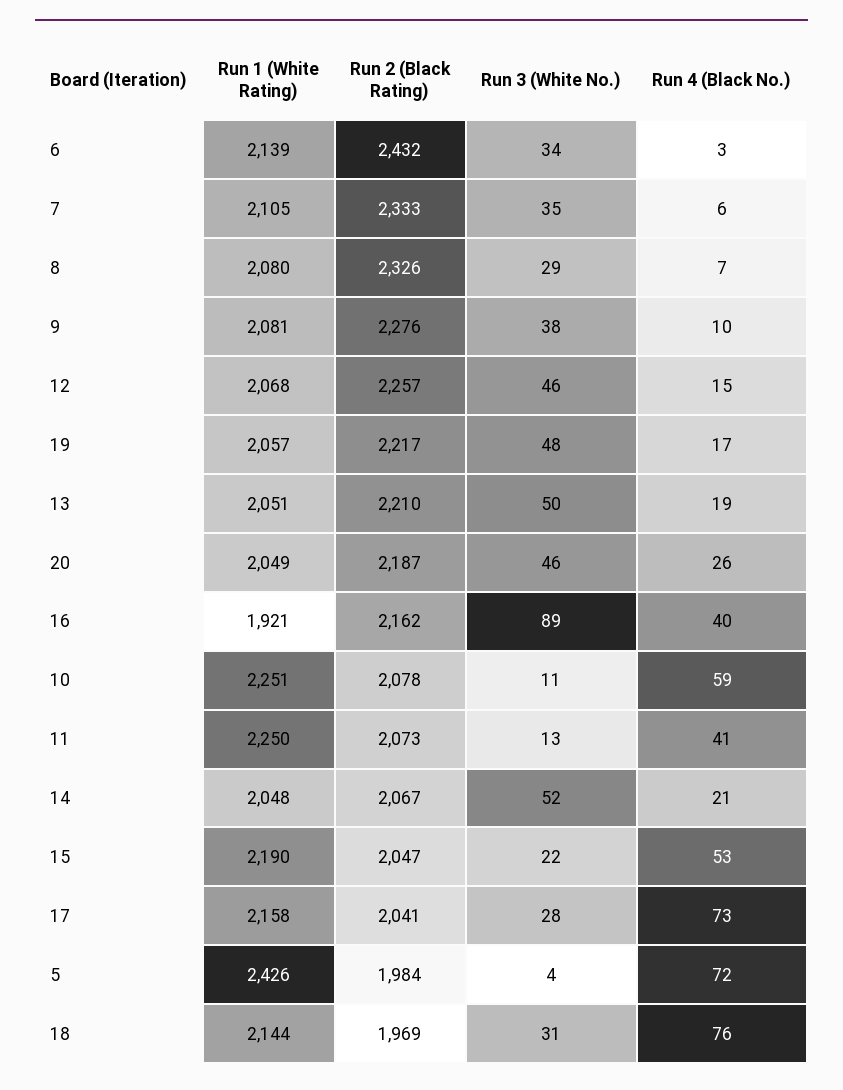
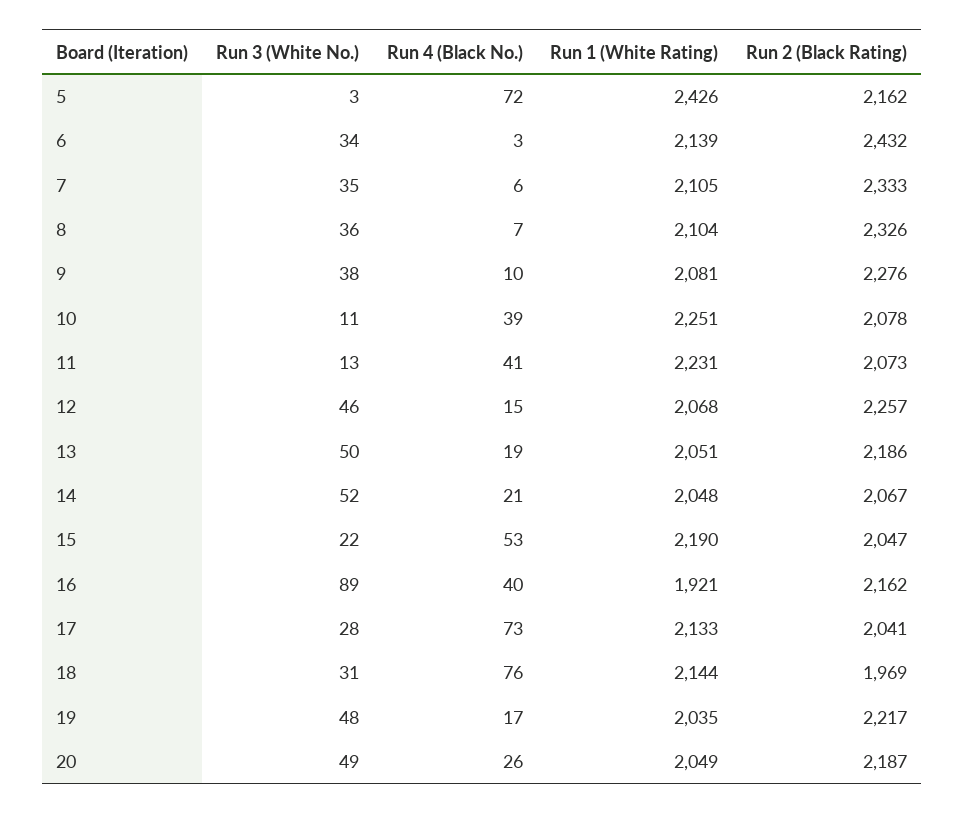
  {
    "Run 1 (White Rating)": {
      "6": 2139,
      "7": 2105,
-     "8": 2080,
+     "8": 2104,
      "9": 2081,
      "12": 2068,
-     "19": 2057,
+     "19": 2035,
      "13": 2051,
      "20": 2049,
      "16": 1921,
      "10": 2251,
-     "11": 2250,
+     "11": 2231,
      "14": 2048,
      "15": 2190,
-     "17": 2158,
+     "17": 2133,
      "5": 2426,
      "18": 2144
    },
    "Run 2 (Black Rating)": {
      "6": 2432,
      "7": 2333,
      "8": 2326,
      "9": 2276,
      "12": 2257,
      "19": 2217,
-     "13": 2210,
+     "13": 2186,
      "20": 2187,
      "16": 2162,
      "10": 2078,
      "11": 2073,
      "14": 2067,
      "15": 2047,
      "17": 2041,
-     "5": 1984,
+     "5": 2162,
      "18": 1969
    },
    "Run 3 (White No.)": {
      "6": 34,
      "7": 35,
-     "8": 29,
+     "8": 36,
      "9": 38,
      "12": 46,
      "19": 48,
      "13": 50,
-     "20": 46,
+     "20": 49,
      "16": 89,
      "10": 11,
      "11": 13,
      "14": 52,
      "15": 22,
      "17": 28,
-     "5": 4,
+     "5": 3,
      "18": 31
    },
    "Run 4 (Black No.)": {
      "6": 3,
      "7": 6,
      "8": 7,
      "9": 10,
      "12": 15,
      "19": 17,
      "13": 19,
      "20": 26,
      "16": 40,
-     "10": 59,
+     "10": 39,
      "11": 41,
      "14": 21,
      "15": 53,
      "17": 73,
      "5": 72,
      "18": 76
    }
  }

